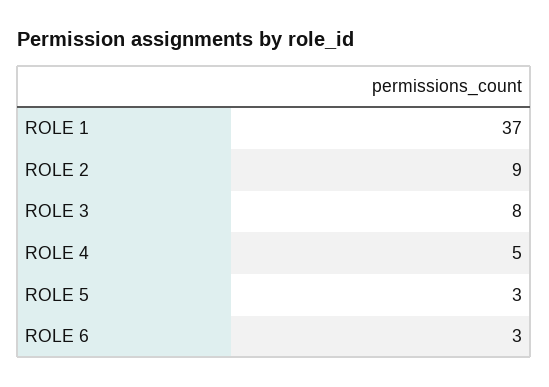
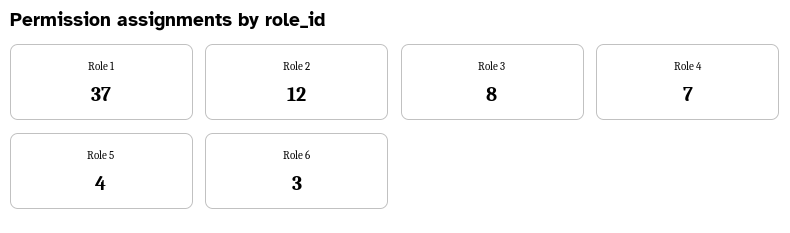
  {
    "ROLE 1": 37,
-   "ROLE 2": 9,
+   "ROLE 2": 12,
    "ROLE 3": 8,
-   "ROLE 4": 5,
+   "ROLE 4": 7,
-   "ROLE 5": 3,
+   "ROLE 5": 4,
    "ROLE 6": 3
  }

